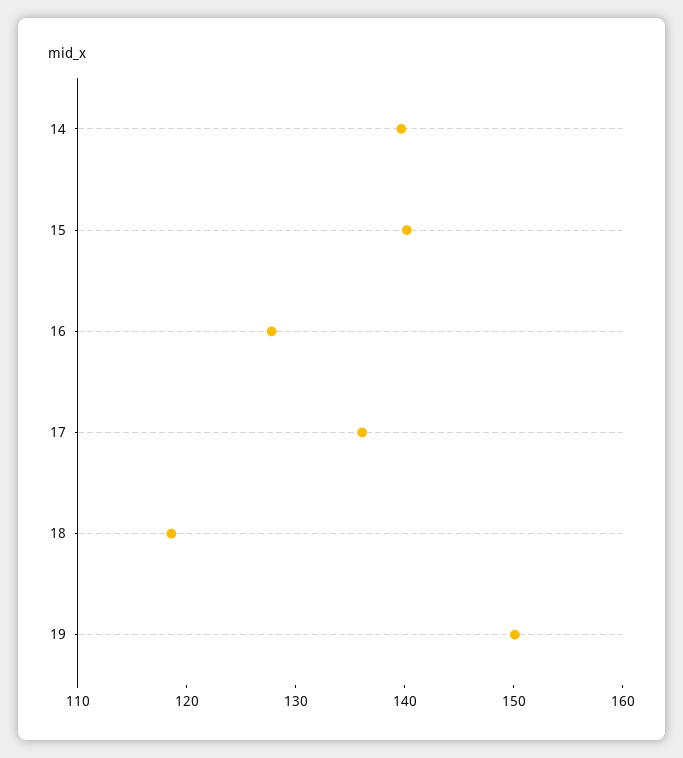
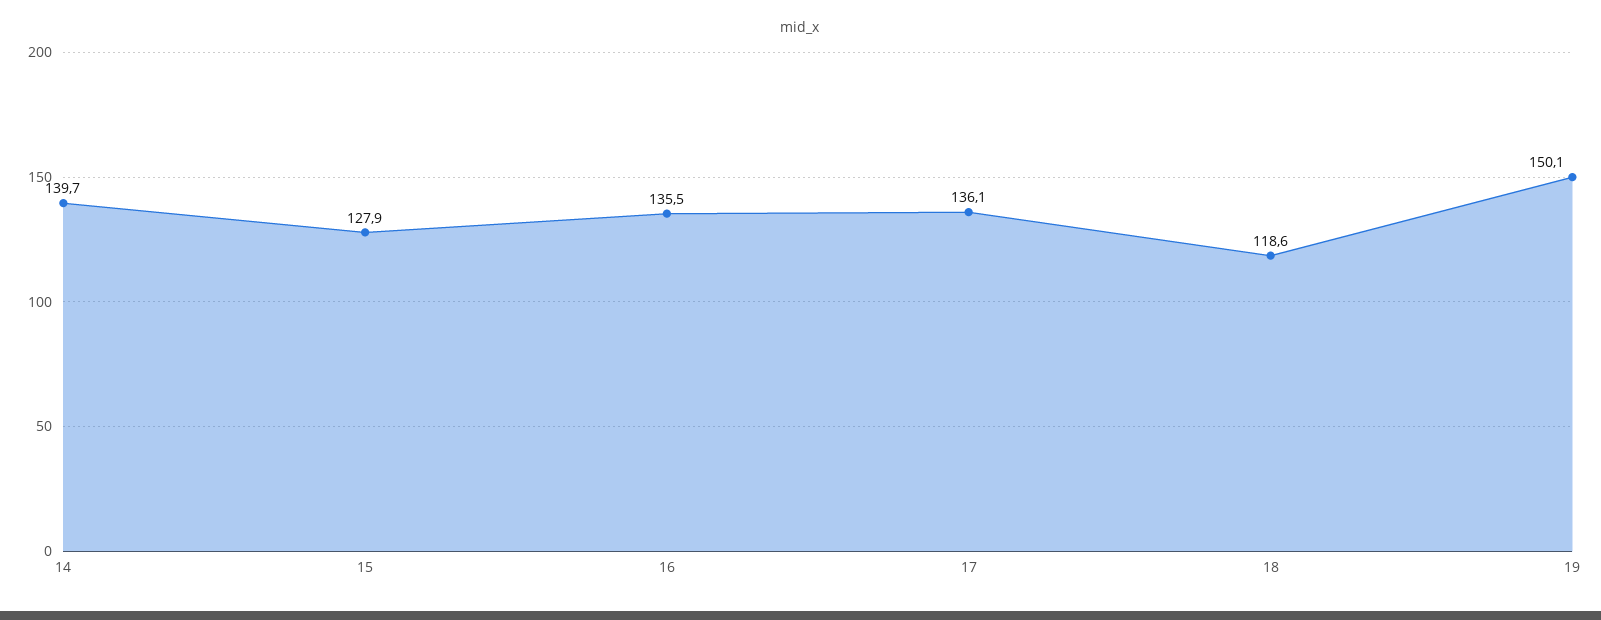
  {
    "14": 139.7,
-   "15": 140,
+   "15": 127.9,
-   "16": 128,
+   "16": 135.5,
    "17": 136.1,
    "18": 118.6,
    "19": 150.1
  }

